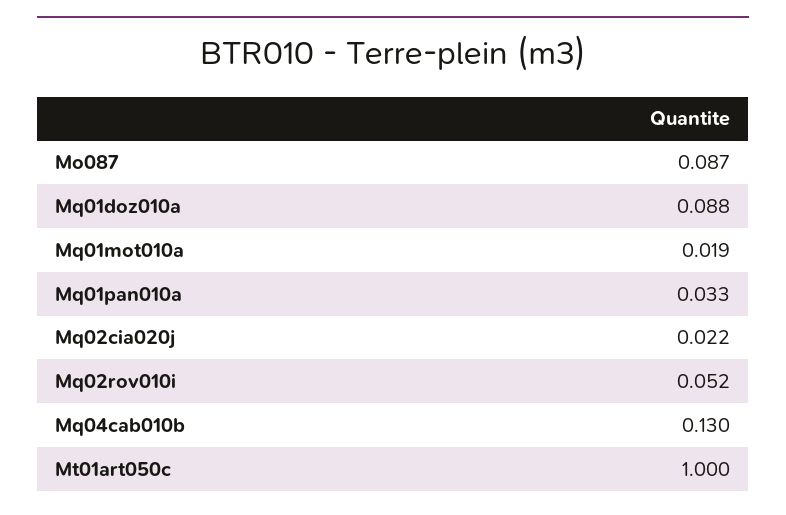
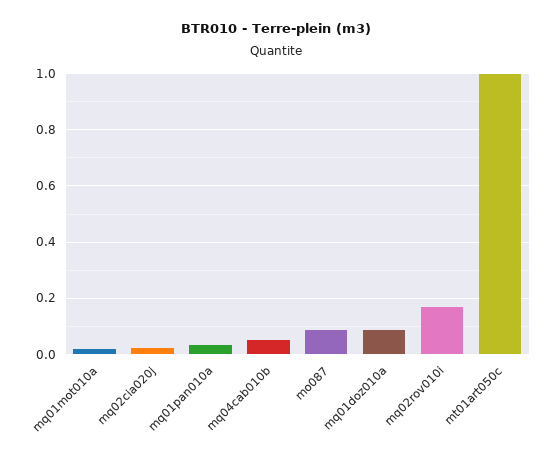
  {
    "Mo087": 0.087,
    "Mq01doz010a": 0.088,
    "Mq01mot010a": 0.019,
    "Mq01pan010a": 0.033,
    "Mq02cia020j": 0.022,
-   "Mq02rov010i": 0.052,
+   "Mq02rov010i": 0.175,
-   "Mq04cab010b": 0.13,
+   "Mq04cab010b": 0.05,
    "Mt01art050c": 1
  }

